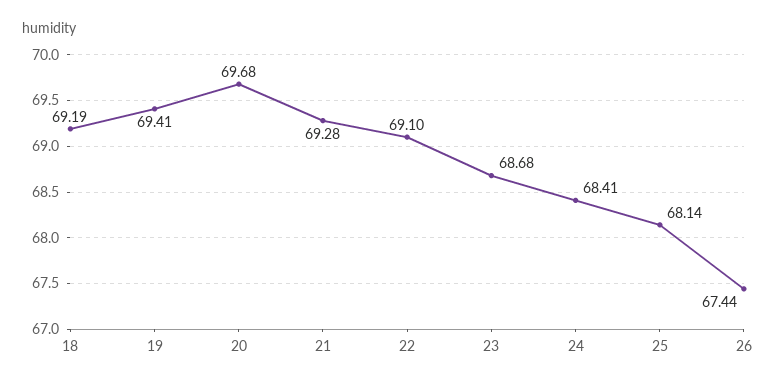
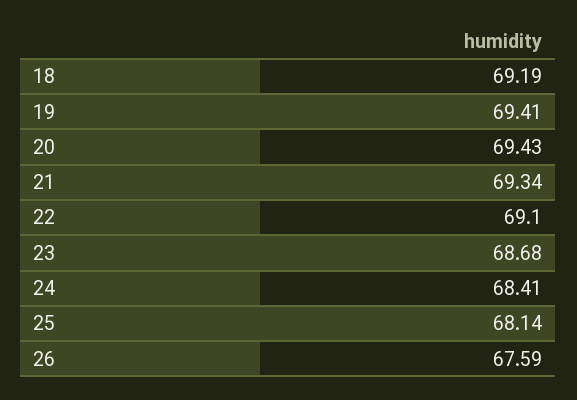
  {
    "18": 69.19,
    "19": 69.41,
-   "20": 69.68,
+   "20": 69.43,
-   "21": 69.28,
+   "21": 69.34,
    "22": 69.1,
    "23": 68.68,
    "24": 68.41,
    "25": 68.14,
-   "26": 67.44
+   "26": 67.59
  }

